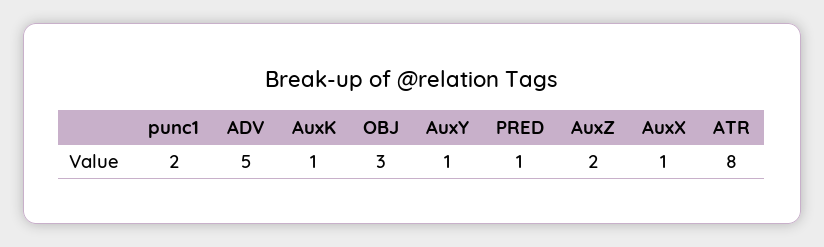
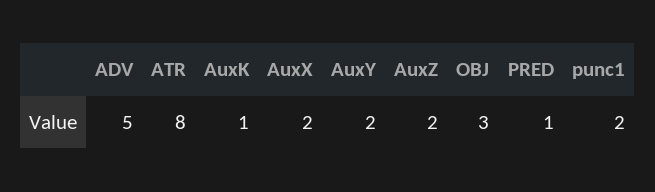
  {
    "punc1": 2,
    "ADV": 5,
    "AuxK": 1,
    "OBJ": 3,
-   "AuxY": 1,
+   "AuxY": 2,
    "PRED": 1,
    "AuxZ": 2,
-   "AuxX": 1,
+   "AuxX": 2,
    "ATR": 8
  }

